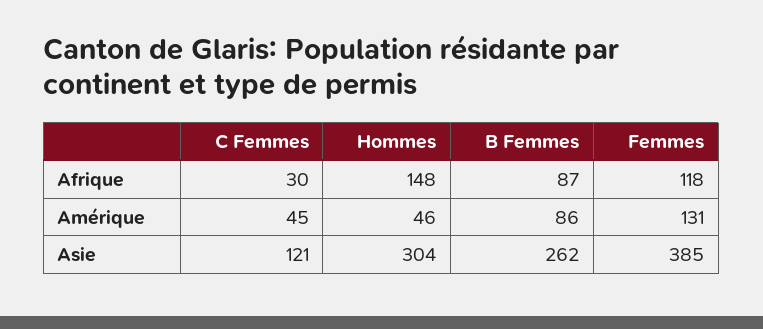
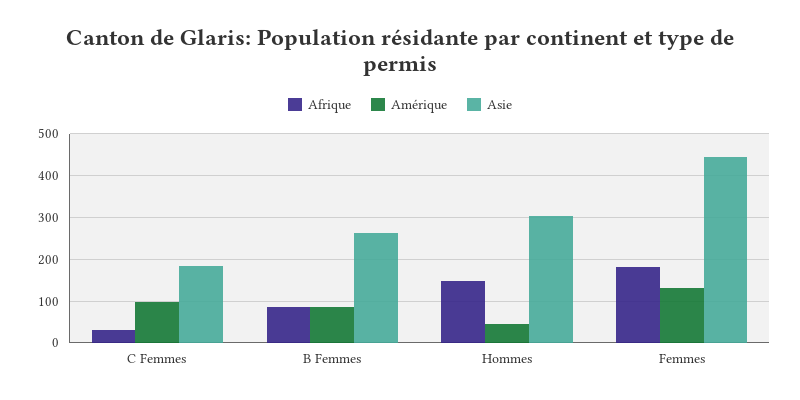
  {
    "Afrique": {
      "C Femmes": 30,
      "Hommes": 148,
      "B Femmes": 87,
-     "Femmes": 118
+     "Femmes": 180
    },
    "Amérique": {
-     "C Femmes": 45,
+     "C Femmes": 100,
      "Hommes": 46,
      "B Femmes": 86,
      "Femmes": 131
    },
    "Asie": {
-     "C Femmes": 121,
+     "C Femmes": 180,
      "Hommes": 304,
      "B Femmes": 262,
-     "Femmes": 385
+     "Femmes": 440
    }
  }

